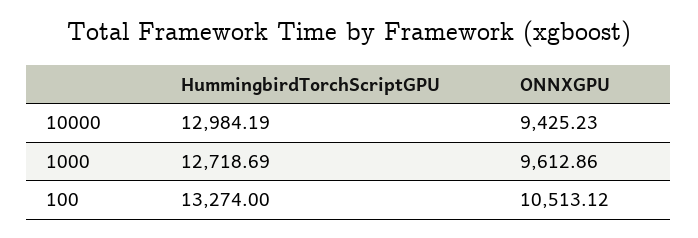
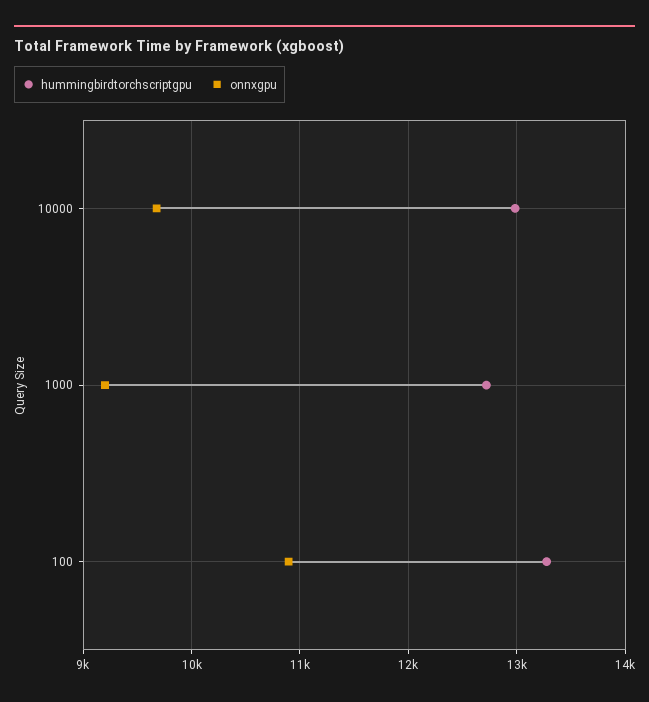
  {
    "HummingbirdTorchScriptGPU": {
      "10000": 12984.19,
      "1000": 12718.69,
      "100": 13274
    },
    "ONNXGPU": {
-     "10000": 9425.23,
+     "10000": 9700,
-     "1000": 9612.86,
+     "1000": 9200,
-     "100": 10513.12
+     "100": 10900
    }
  }

